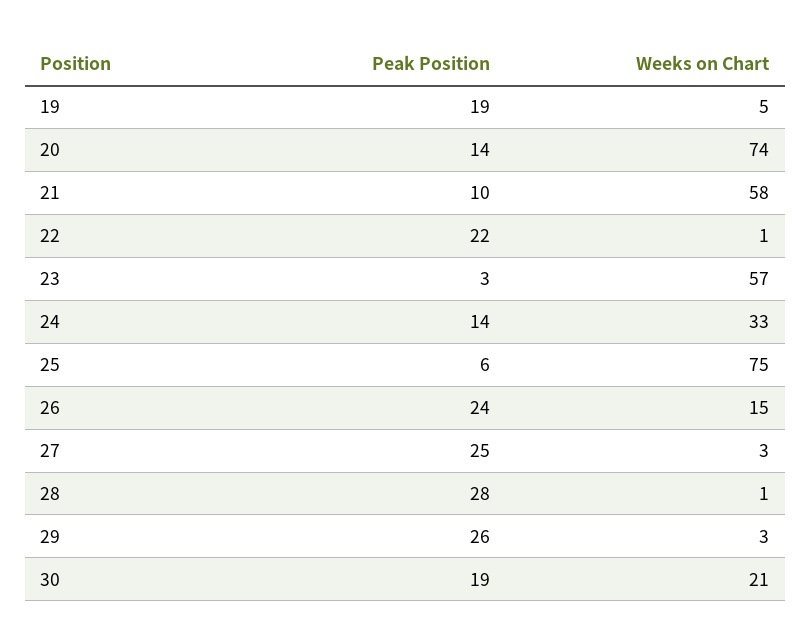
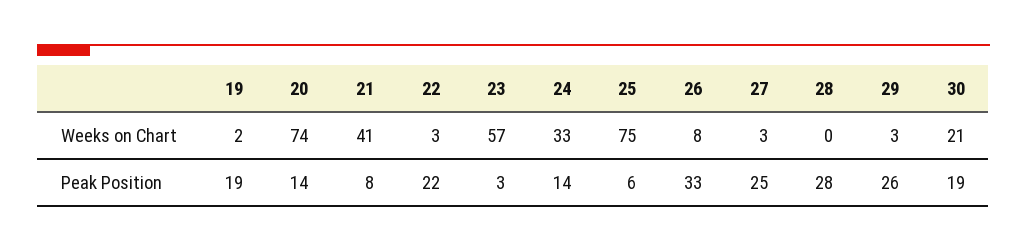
  {
    "Peak Position": {
      "19": 19,
      "20": 14,
-     "21": 10,
+     "21": 8,
      "22": 22,
      "23": 3,
      "24": 14,
      "25": 6,
-     "26": 24,
+     "26": 33,
      "27": 25,
      "28": 28,
      "29": 26,
      "30": 19
    },
    "Weeks on Chart": {
-     "19": 5,
+     "19": 2,
      "20": 74,
-     "21": 58,
+     "21": 41,
-     "22": 1,
+     "22": 3,
      "23": 57,
      "24": 33,
      "25": 75,
-     "26": 15,
+     "26": 8,
      "27": 3,
-     "28": 1,
+     "28": 0,
      "29": 3,
      "30": 21
    }
  }

